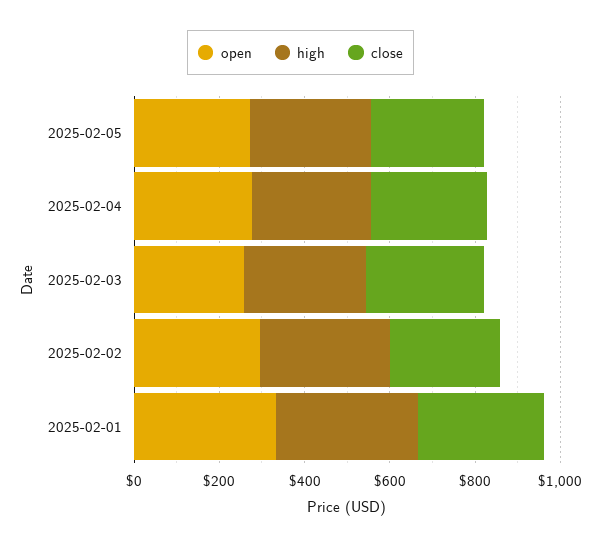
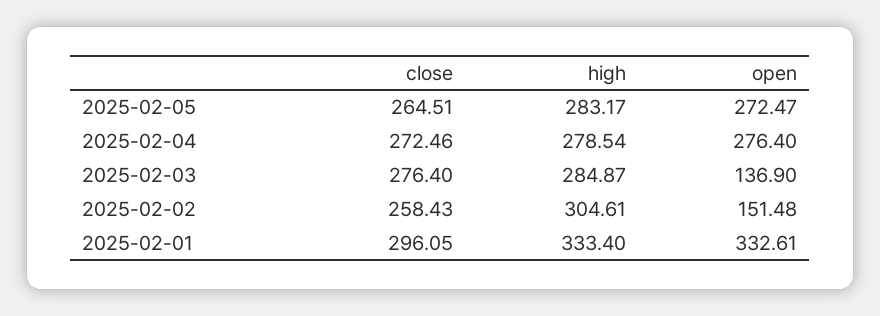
  {
    "open": {
      "2025-02-05": 272.47,
      "2025-02-04": 276.4,
-     "2025-02-03": 250,
+     "2025-02-03": 136.9,
-     "2025-02-02": 300,
+     "2025-02-02": 151.48,
      "2025-02-01": 332.61
    },
    "high": {
      "2025-02-05": 283.17,
      "2025-02-04": 278.54,
      "2025-02-03": 284.87,
      "2025-02-02": 304.61,
      "2025-02-01": 333.4
    },
    "close": {
      "2025-02-05": 264.51,
      "2025-02-04": 272.46,
      "2025-02-03": 276.4,
      "2025-02-02": 258.43,
      "2025-02-01": 296.05
    }
  }

